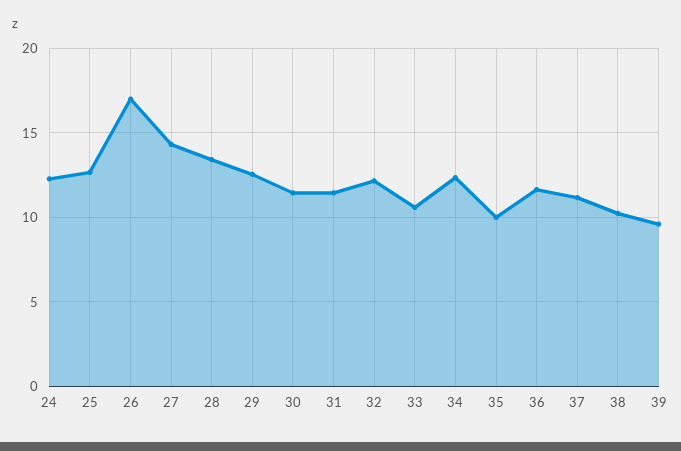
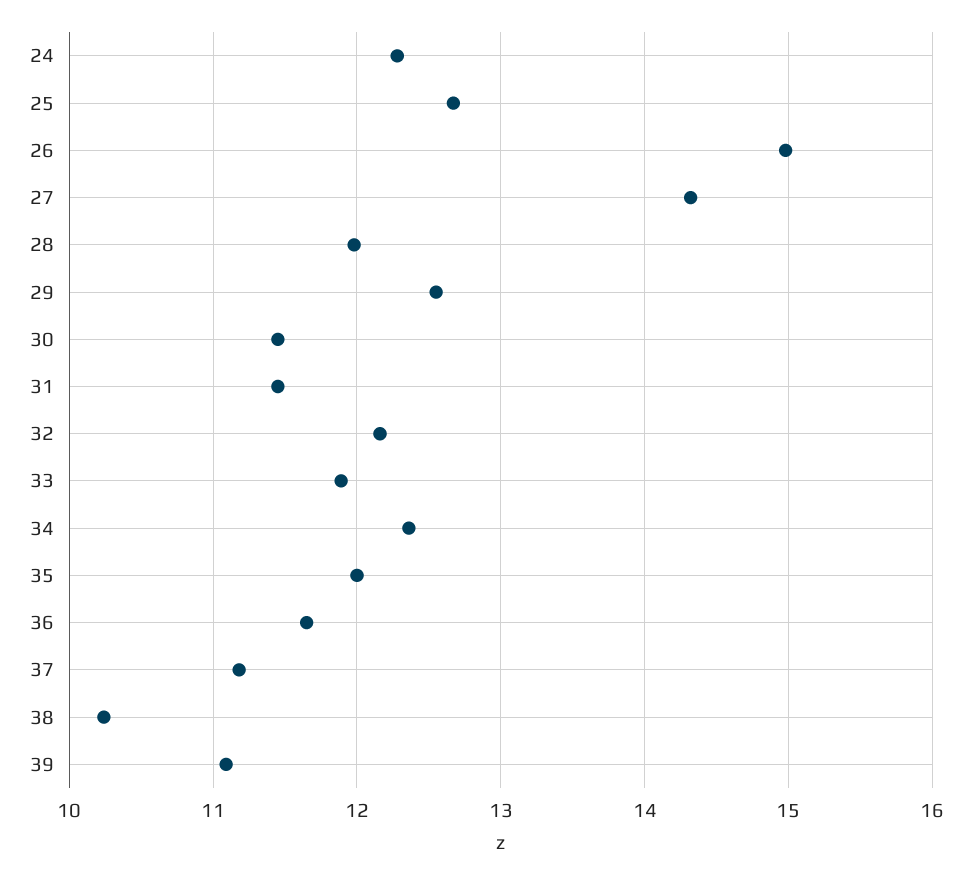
  {
    "24": 12.3,
    "25": 12.7,
-   "26": 17,
+   "26": 15,
    "27": 14.3,
-   "28": 13.5,
+   "28": 12,
    "29": 12.6,
    "30": 11.5,
    "31": 11.5,
    "32": 12.2,
-   "33": 10.5,
+   "33": 11.9,
    "34": 12.4,
-   "35": 10,
+   "35": 12,
    "36": 11.7,
    "37": 11.2,
    "38": 10.2,
-   "39": 9.5
+   "39": 11.1
  }

